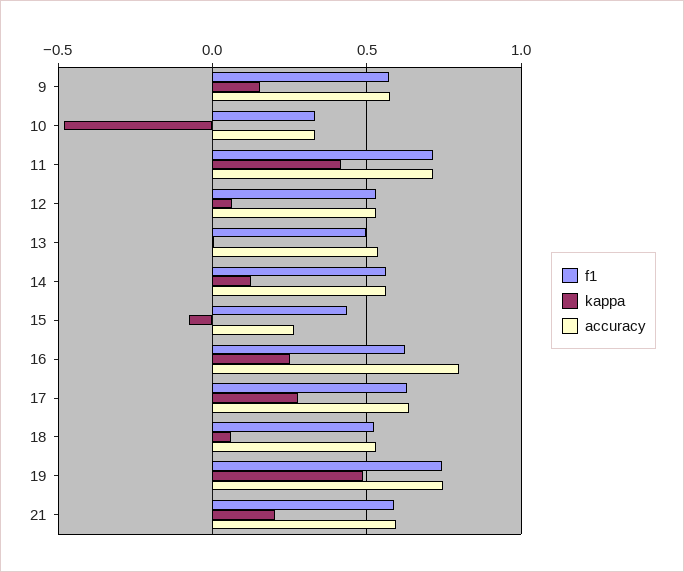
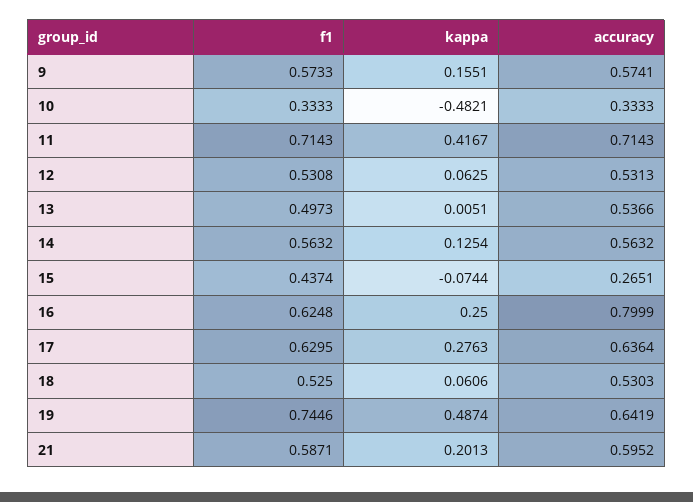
  {
    "f1": {
      "9": 0.5733,
      "10": 0.3333,
      "11": 0.7143,
      "12": 0.5308,
      "13": 0.4973,
      "14": 0.5632,
      "15": 0.4374,
      "16": 0.6248,
      "17": 0.6295,
      "18": 0.525,
      "19": 0.7446,
      "21": 0.5871
    },
    "kappa": {
      "9": 0.1551,
      "10": -0.4821,
      "11": 0.4167,
      "12": 0.0625,
      "13": 0.0051,
      "14": 0.1254,
      "15": -0.0744,
      "16": 0.25,
      "17": 0.2763,
      "18": 0.0606,
      "19": 0.4874,
      "21": 0.2013
    },
    "accuracy": {
      "9": 0.5741,
      "10": 0.3333,
      "11": 0.7143,
      "12": 0.5313,
      "13": 0.5366,
      "14": 0.5632,
      "15": 0.2651,
      "16": 0.7999,
      "17": 0.6364,
      "18": 0.5303,
-     "19": 0.75,
+     "19": 0.6419,
      "21": 0.5952
    }
  }

